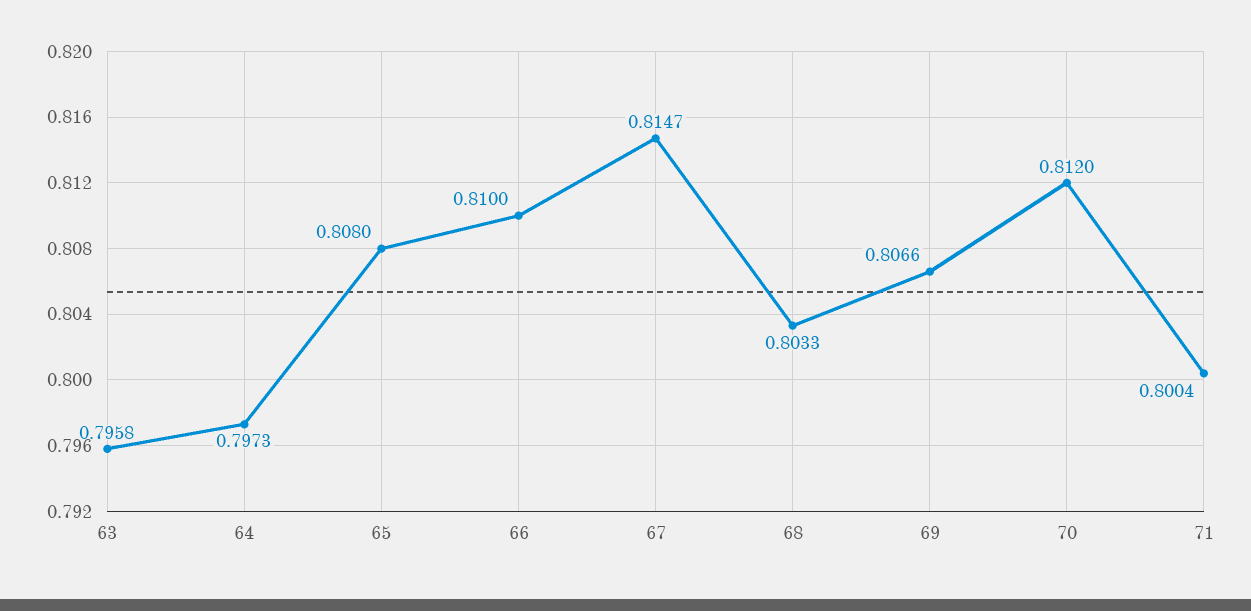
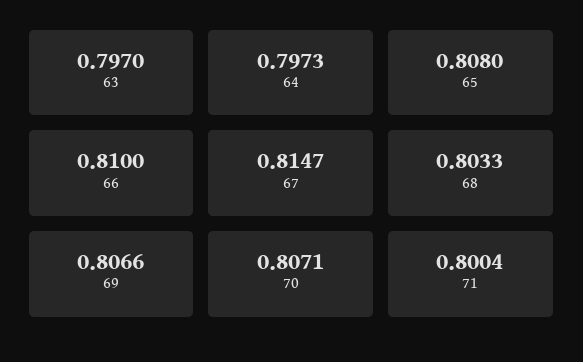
  {
-   "63": 0.7958,
+   "63": 0.797,
    "64": 0.7973,
    "65": 0.808,
    "66": 0.81,
    "67": 0.8147,
    "68": 0.8033,
    "69": 0.8066,
-   "70": 0.812,
+   "70": 0.8071,
    "71": 0.8004
  }

